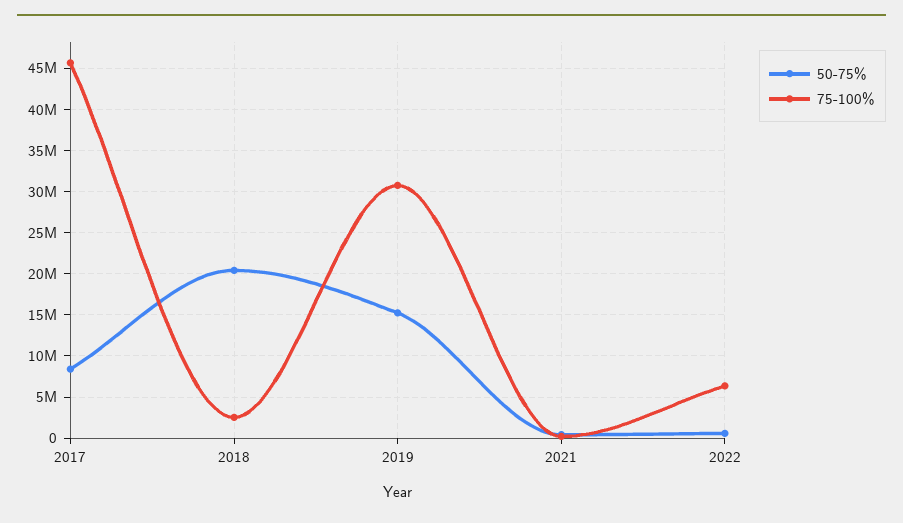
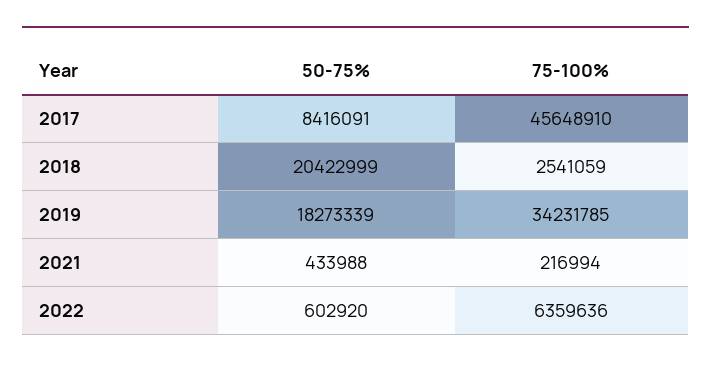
  {
    "50-75%": {
      "2017": 8416091,
      "2018": 20422999,
-     "2019": 15000000,
+     "2019": 18273339,
      "2021": 433988,
      "2022": 602920
    },
    "75-100%": {
      "2017": 45648910,
      "2018": 2541059,
-     "2019": 31000000,
+     "2019": 34231785,
      "2021": 216994,
      "2022": 6359636
    }
  }

